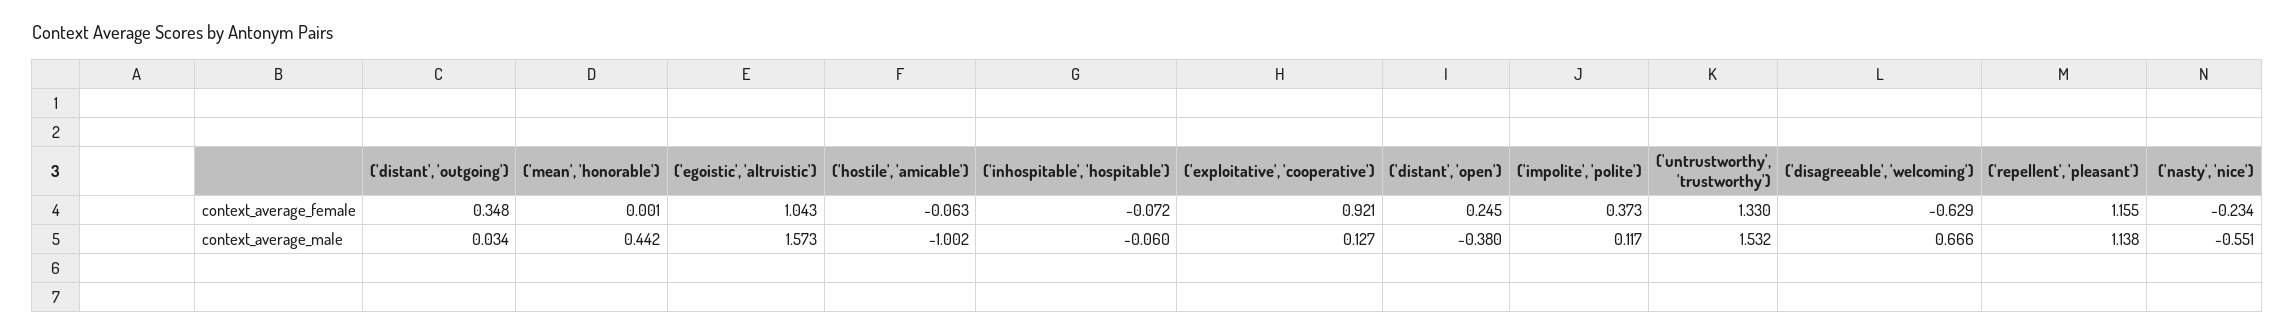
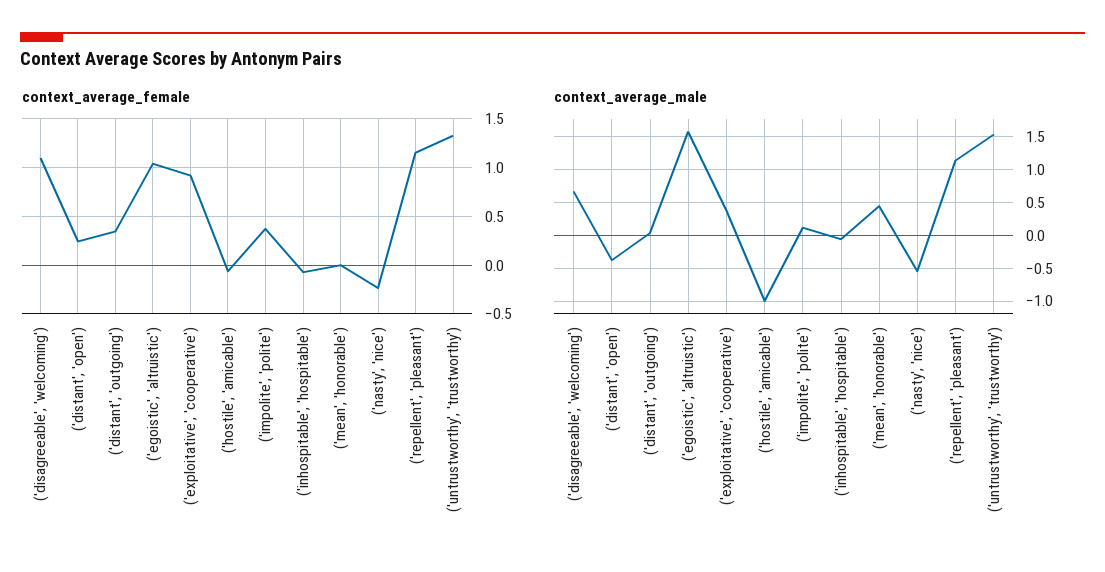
  {
    "context_average_female": {
      "('distant', 'outgoing')": 0.348,
      "('mean', 'honorable')": 0.001,
      "('egoistic', 'altruistic')": 1.043,
      "('hostile', 'amicable')": -0.063,
      "('inhospitable', 'hospitable')": -0.072,
      "('exploitative', 'cooperative')": 0.921,
      "('distant', 'open')": 0.245,
      "('impolite', 'polite')": 0.373,
      "('untrustworthy', 'trustworthy')": 1.33,
-     "('disagreeable', 'welcoming')": -0.629,
+     "('disagreeable', 'welcoming')": 1.1,
      "('repellent', 'pleasant')": 1.155,
      "('nasty', 'nice')": -0.234
    },
    "context_average_male": {
      "('distant', 'outgoing')": 0.034,
      "('mean', 'honorable')": 0.442,
      "('egoistic', 'altruistic')": 1.573,
      "('hostile', 'amicable')": -1.002,
      "('inhospitable', 'hospitable')": -0.06,
-     "('exploitative', 'cooperative')": 0.127,
+     "('exploitative', 'cooperative')": 0.4,
      "('distant', 'open')": -0.38,
      "('impolite', 'polite')": 0.117,
      "('untrustworthy', 'trustworthy')": 1.532,
      "('disagreeable', 'welcoming')": 0.666,
      "('repellent', 'pleasant')": 1.138,
      "('nasty', 'nice')": -0.551
    }
  }

